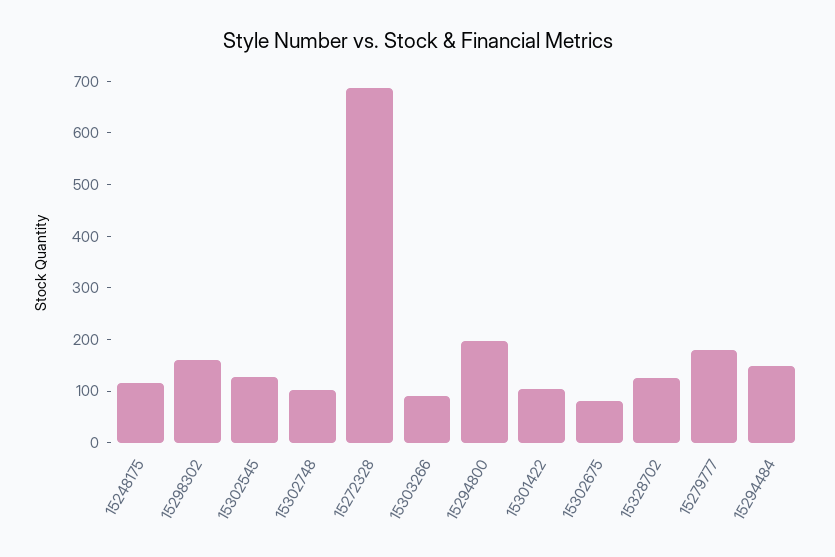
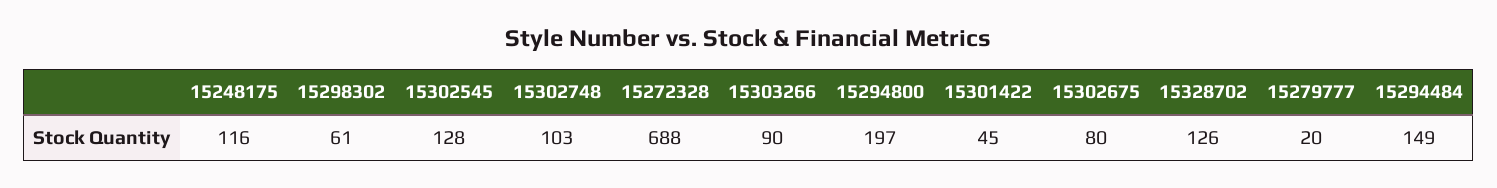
  {
    "15248175": 116,
-   "15298302": 160,
+   "15298302": 61,
    "15302545": 128,
    "15302748": 103,
    "15272328": 688,
    "15303266": 90,
    "15294800": 197,
-   "15301422": 100,
+   "15301422": 45,
    "15302675": 80,
    "15328702": 126,
-   "15279777": 180,
+   "15279777": 20,
    "15294484": 149
  }

